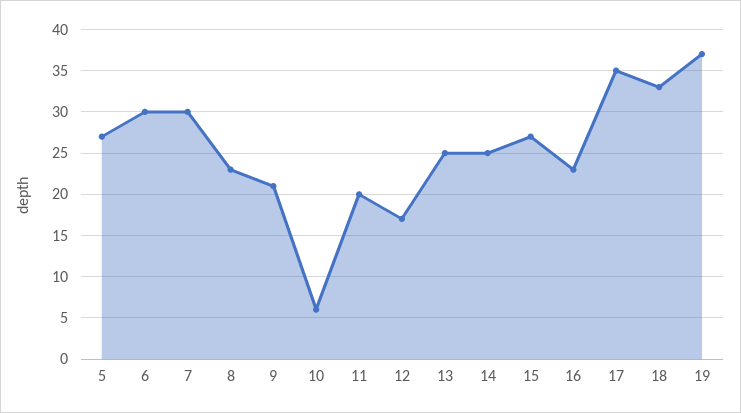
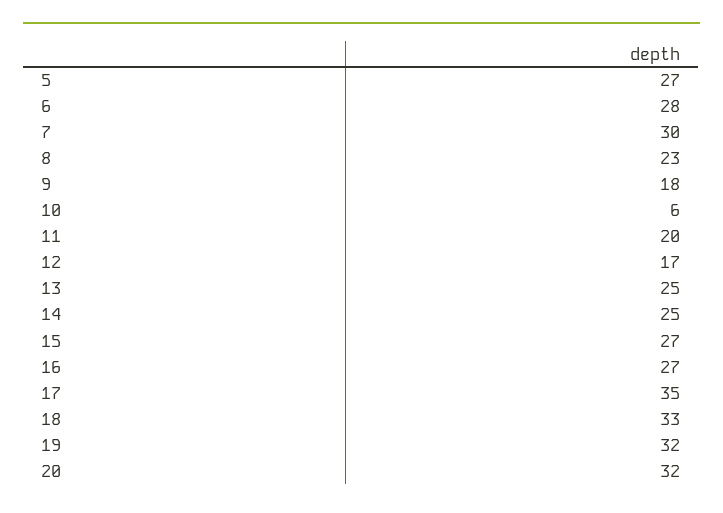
  {
    "5": 27,
-   "6": 30,
+   "6": 28,
    "7": 30,
    "8": 23,
-   "9": 21,
+   "9": 18,
    "10": 6,
    "11": 20,
    "12": 17,
    "13": 25,
    "14": 25,
    "15": 27,
-   "16": 23,
+   "16": 27,
    "17": 35,
    "18": 33,
-   "19": 37
+   "19": 32,
+   "20": 32
  }

